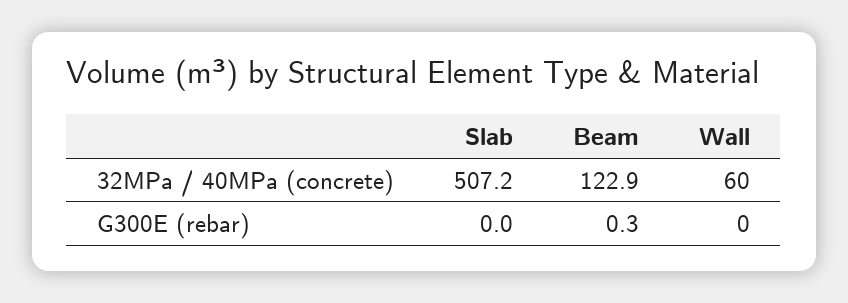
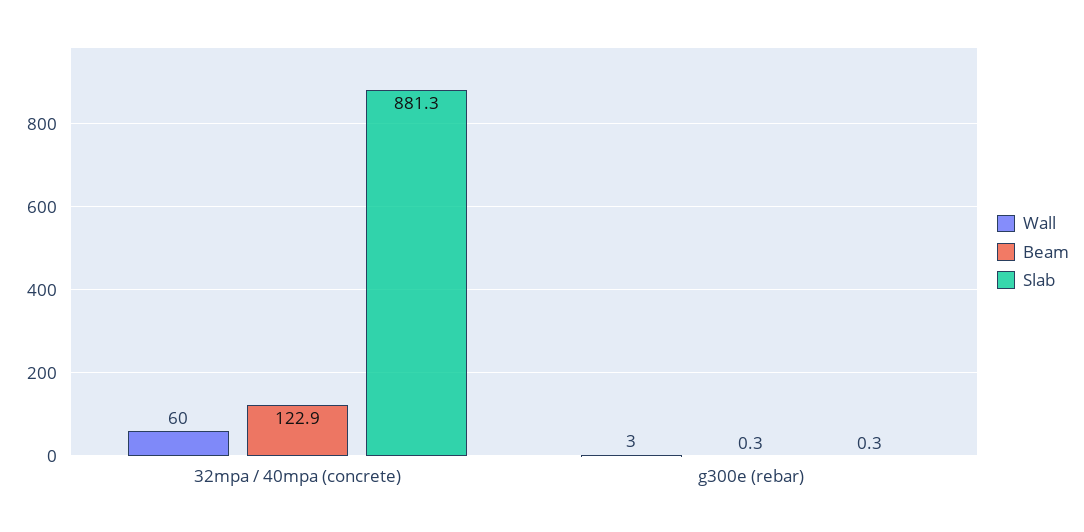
  {
    "Slab": {
-     "32MPa / 40MPa (concrete)": 507.2,
+     "32MPa / 40MPa (concrete)": 881.3,
-     "G300E (rebar)": 0
+     "G300E (rebar)": 0.3
    },
    "Beam": {
      "32MPa / 40MPa (concrete)": 122.9,
      "G300E (rebar)": 0.3
    },
    "Wall": {
      "32MPa / 40MPa (concrete)": 60,
-     "G300E (rebar)": 0
+     "G300E (rebar)": 3
    }
  }

